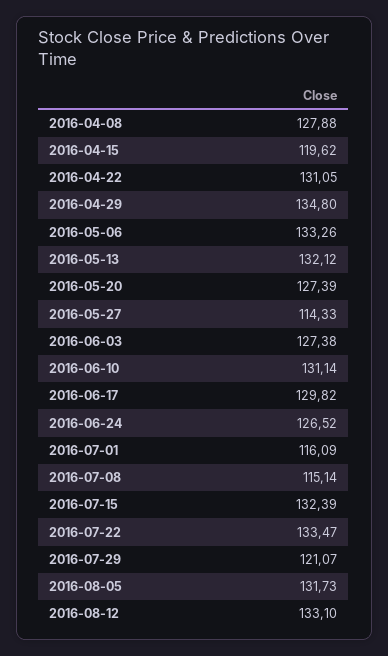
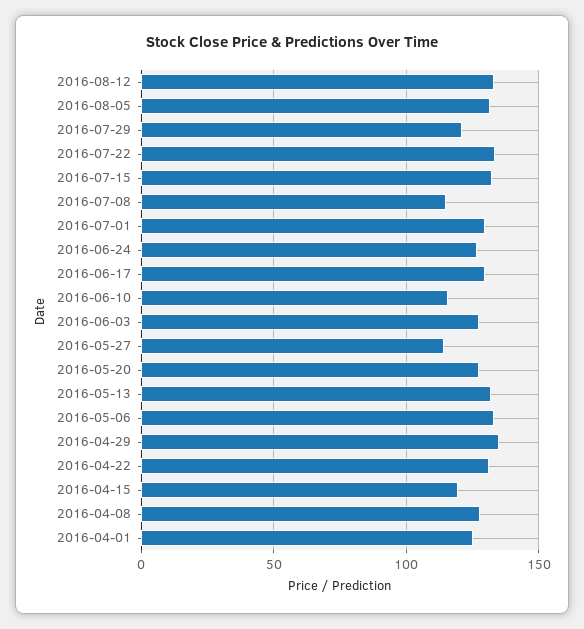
  {
    "2016-04-08": 127.88,
    "2016-04-15": 119.62,
    "2016-04-22": 131.05,
    "2016-04-29": 134.8,
    "2016-05-06": 133.26,
    "2016-05-13": 132.12,
    "2016-05-20": 127.39,
    "2016-05-27": 114.33,
    "2016-06-03": 127.38,
-   "2016-06-10": 131.14,
+   "2016-06-10": 115,
    "2016-06-17": 129.82,
    "2016-06-24": 126.52,
-   "2016-07-01": 116.09,
+   "2016-07-01": 130,
    "2016-07-08": 115.14,
    "2016-07-15": 132.39,
    "2016-07-22": 133.47,
    "2016-07-29": 121.07,
    "2016-08-05": 131.73,
-   "2016-08-12": 133.1
+   "2016-08-12": 133.1,
+   "2016-04-01": 125
  }

